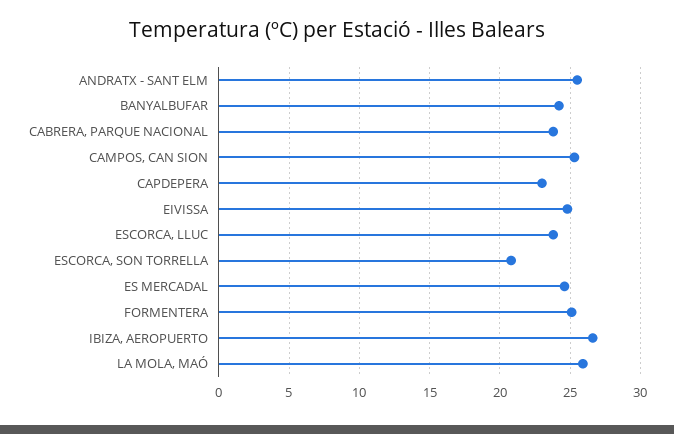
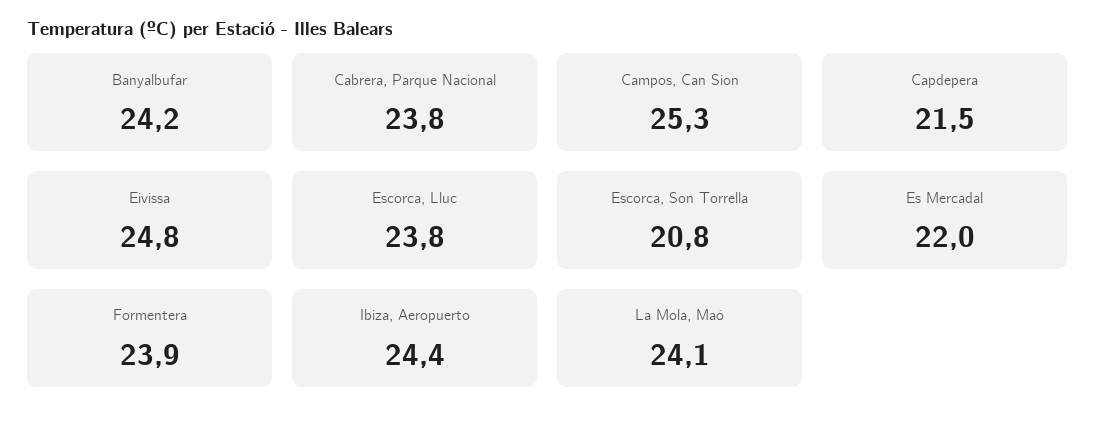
  {
-   "ANDRATX - SANT ELM": 25.5,
    "BANYALBUFAR": 24.2,
    "CABRERA, PARQUE NACIONAL": 23.8,
    "CAMPOS, CAN SION": 25.3,
-   "CAPDEPERA": 23,
+   "CAPDEPERA": 21.5,
    "EIVISSA": 24.8,
    "ESCORCA, LLUC": 23.8,
    "ESCORCA, SON TORRELLA": 20.8,
-   "ES MERCADAL": 24.5,
+   "ES MERCADAL": 22,
-   "FORMENTERA": 25,
+   "FORMENTERA": 23.9,
-   "IBIZA, AEROPUERTO": 26.5,
+   "IBIZA, AEROPUERTO": 24.4,
-   "LA MOLA, MAÓ": 26
+   "LA MOLA, MAÓ": 24.1
  }

